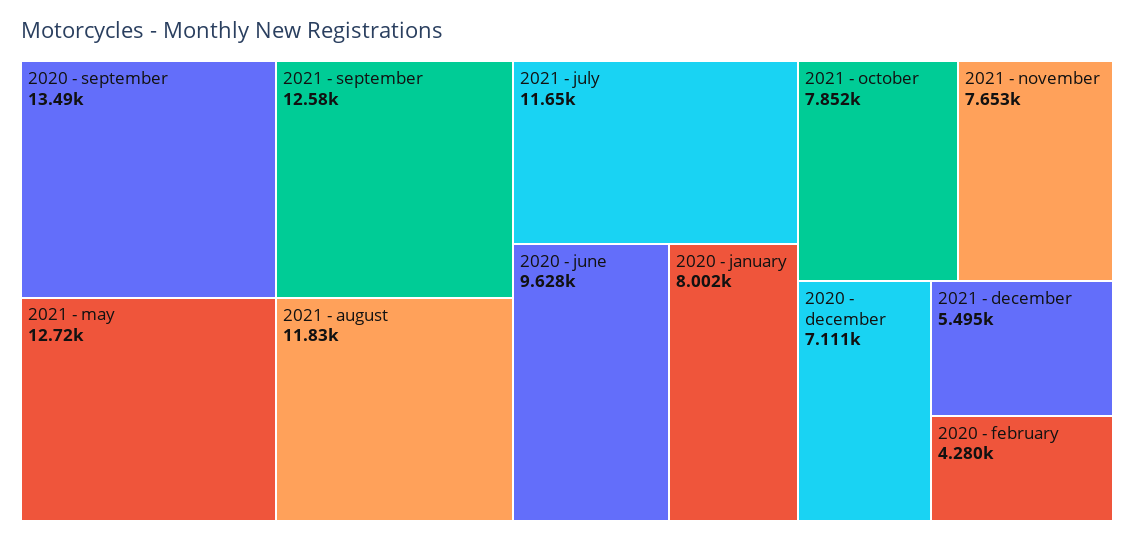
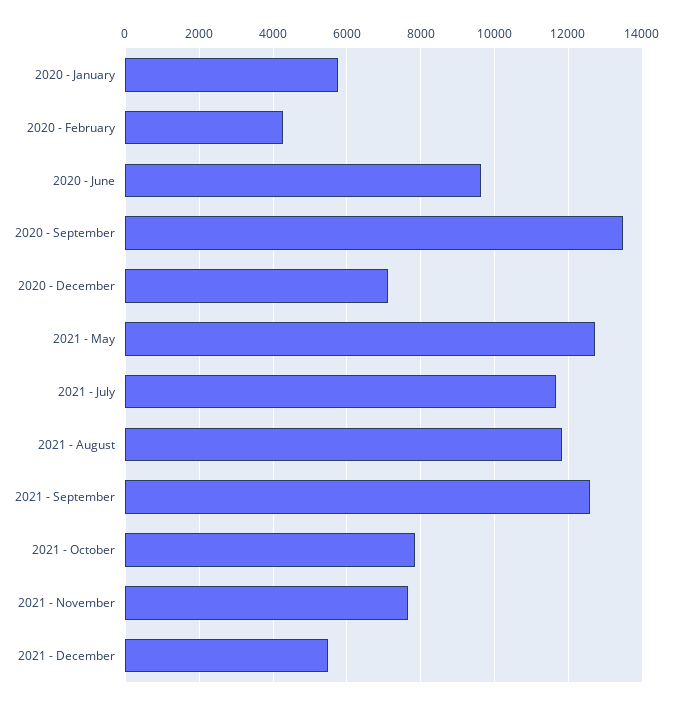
  {
    "2020 - september": 13490,
    "2021 - may": 12720,
    "2021 - september": 12580,
    "2021 - august": 11830,
    "2021 - july": 11650,
    "2020 - june": 9628,
-   "2020 - january": 8002,
+   "2020 - january": 5800,
    "2021 - october": 7852,
    "2021 - november": 7653,
    "2020 - december": 7111,
    "2021 - december": 5495,
    "2020 - february": 4280
  }

